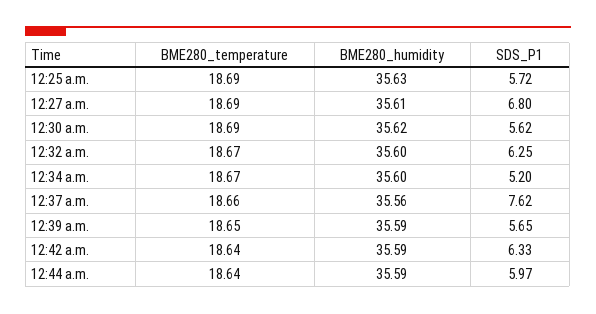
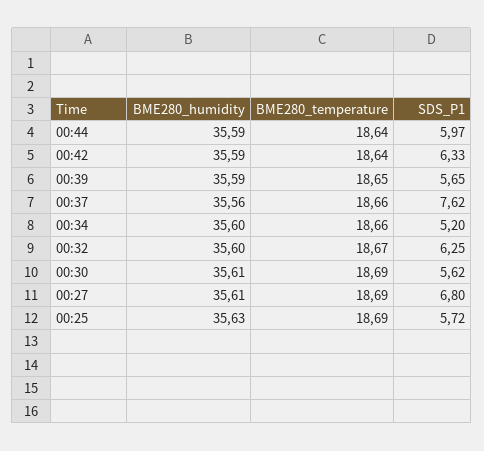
  {
    "BME280_temperature": {
      "12:25 a.m.": 18.69,
      "12:27 a.m.": 18.69,
      "12:30 a.m.": 18.69,
      "12:32 a.m.": 18.67,
-     "12:34 a.m.": 18.67,
+     "12:34 a.m.": 18.66,
      "12:37 a.m.": 18.66,
      "12:39 a.m.": 18.65,
      "12:42 a.m.": 18.64,
      "12:44 a.m.": 18.64
    },
    "BME280_humidity": {
      "12:25 a.m.": 35.63,
      "12:27 a.m.": 35.61,
-     "12:30 a.m.": 35.62,
+     "12:30 a.m.": 35.61,
      "12:32 a.m.": 35.6,
      "12:34 a.m.": 35.6,
      "12:37 a.m.": 35.56,
      "12:39 a.m.": 35.59,
      "12:42 a.m.": 35.59,
      "12:44 a.m.": 35.59
    },
    "SDS_P1": {
      "12:25 a.m.": 5.72,
      "12:27 a.m.": 6.8,
      "12:30 a.m.": 5.62,
      "12:32 a.m.": 6.25,
      "12:34 a.m.": 5.2,
      "12:37 a.m.": 7.62,
      "12:39 a.m.": 5.65,
      "12:42 a.m.": 6.33,
      "12:44 a.m.": 5.97
    }
  }

